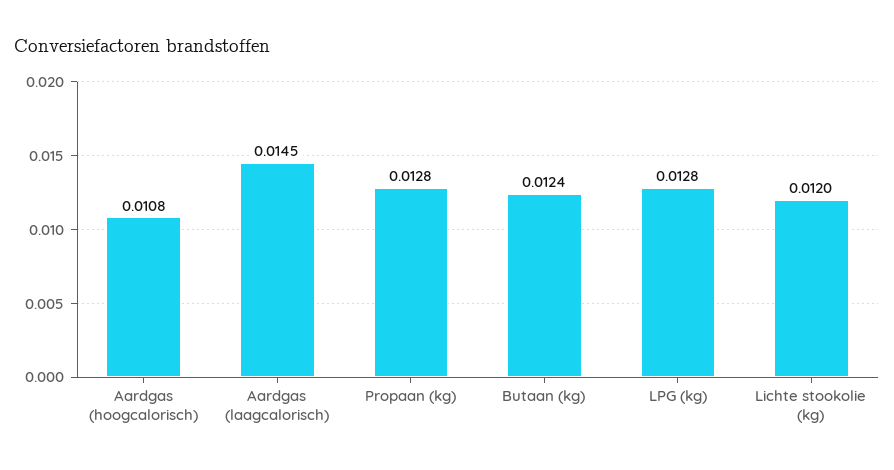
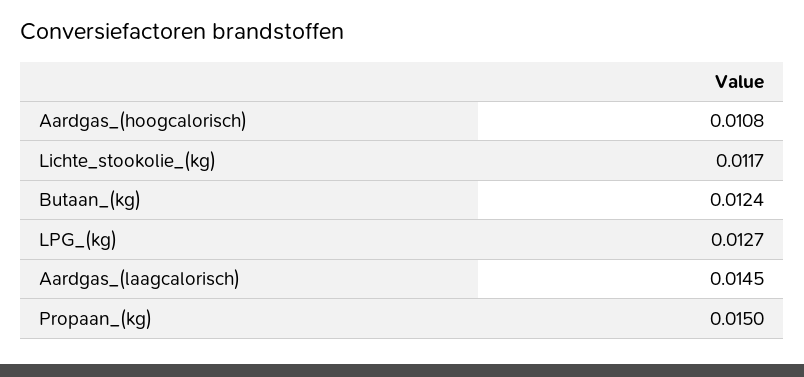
  {
    "Aardgas (hoogcalorisch)": 0.0108,
    "Aardgas (laagcalorisch)": 0.0145,
-   "Propaan (kg)": 0.0128,
+   "Propaan (kg)": 0.015,
    "Butaan (kg)": 0.0124,
-   "LPG (kg)": 0.0128,
+   "LPG (kg)": 0.0127,
-   "Lichte stookolie (kg)": 0.012
+   "Lichte stookolie (kg)": 0.0117
  }

